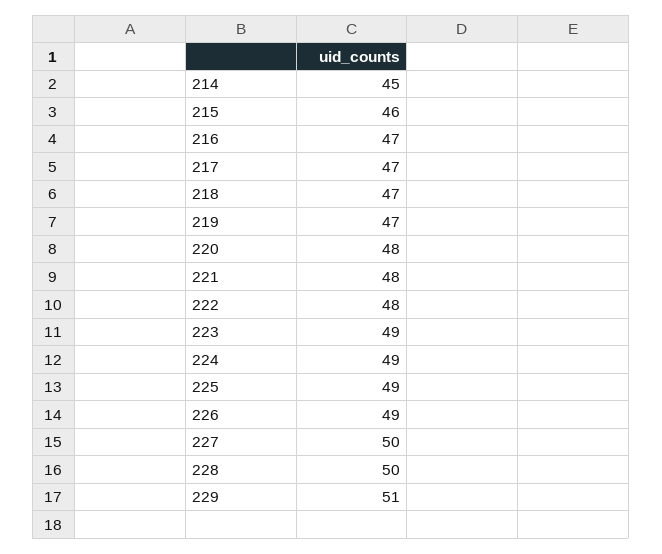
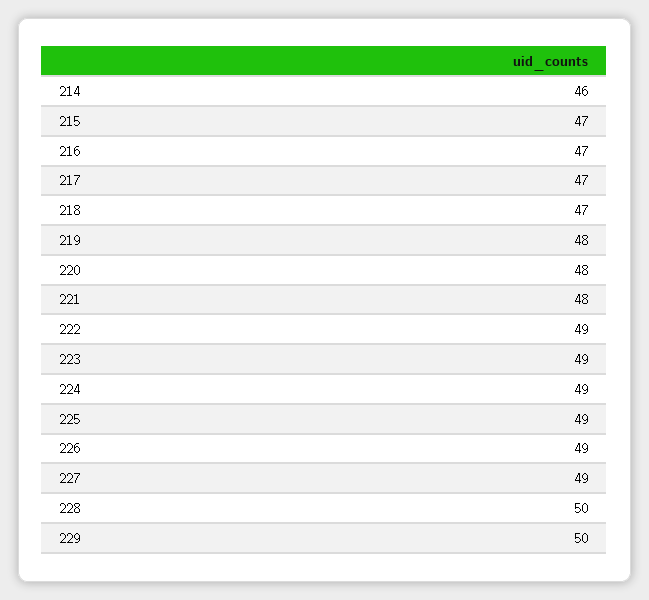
  {
-   "214": 45,
+   "214": 46,
-   "215": 46,
+   "215": 47,
    "216": 47,
    "217": 47,
    "218": 47,
-   "219": 47,
+   "219": 48,
    "220": 48,
    "221": 48,
-   "222": 48,
+   "222": 49,
    "223": 49,
    "224": 49,
    "225": 49,
    "226": 49,
-   "227": 50,
+   "227": 49,
    "228": 50,
-   "229": 51
+   "229": 50
  }

